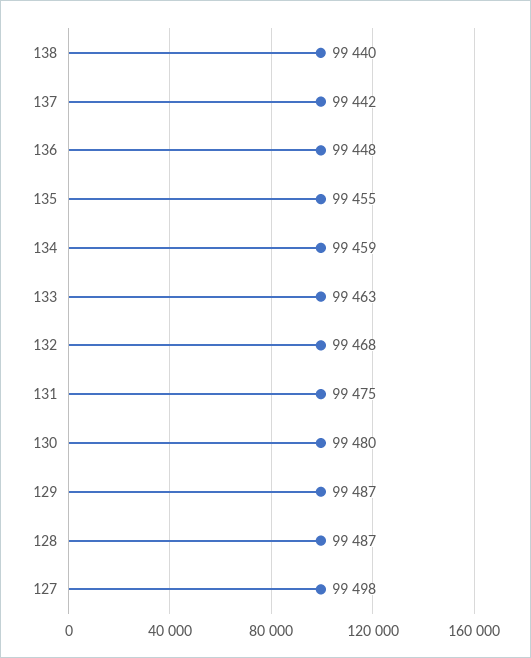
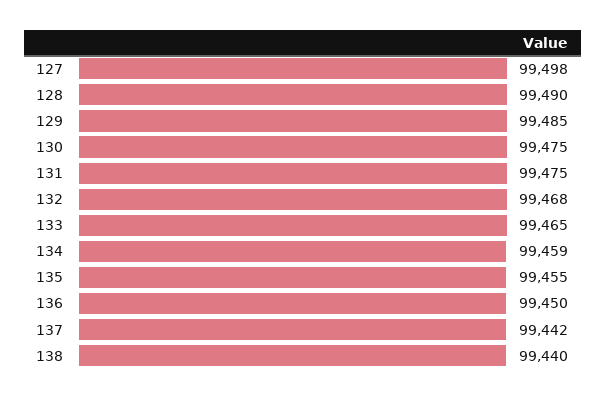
  {
    "138": 99440,
    "137": 99442,
-   "136": 99448,
+   "136": 99450,
    "135": 99455,
    "134": 99459,
-   "133": 99463,
+   "133": 99465,
    "132": 99468,
    "131": 99475,
-   "130": 99480,
+   "130": 99475,
-   "129": 99487,
+   "129": 99485,
-   "128": 99487,
+   "128": 99490,
    "127": 99498
  }

